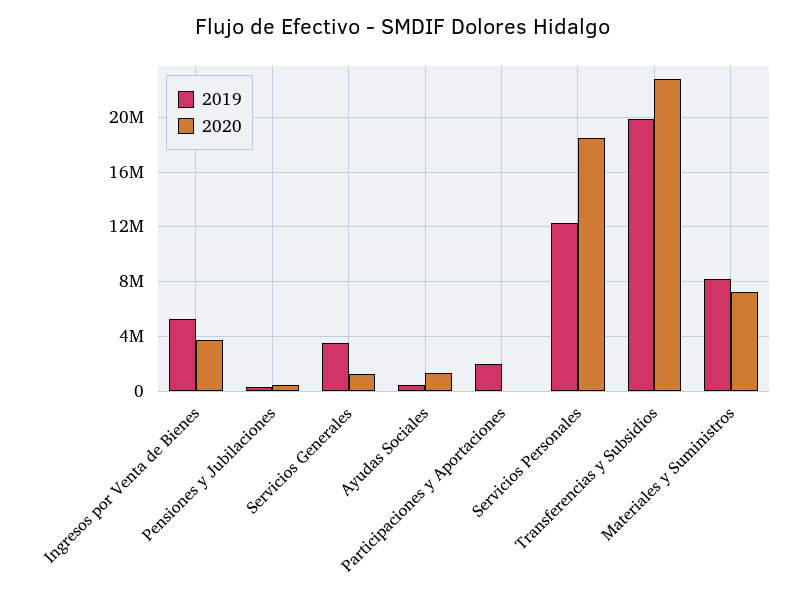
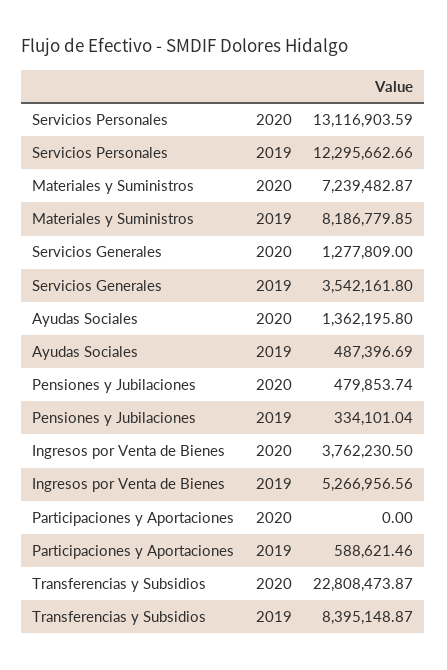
  {
    "2019": {
      "Ingresos por Venta de Bienes": 5266956.56,
      "Pensiones y Jubilaciones": 334101.04,
      "Servicios Generales": 3542161.8,
      "Ayudas Sociales": 487396.69,
-     "Participaciones y Aportaciones": 2000000,
+     "Participaciones y Aportaciones": 588621.46,
      "Servicios Personales": 12295662.66,
-     "Transferencias y Subsidios": 20000000,
+     "Transferencias y Subsidios": 8395148.87,
      "Materiales y Suministros": 8186779.85
    },
    "2020": {
      "Ingresos por Venta de Bienes": 3762230.5,
      "Pensiones y Jubilaciones": 479853.74,
      "Servicios Generales": 1277809,
      "Ayudas Sociales": 1362195.8,
      "Participaciones y Aportaciones": 0,
-     "Servicios Personales": 18500000,
+     "Servicios Personales": 13116903.59,
      "Transferencias y Subsidios": 22808473.87,
      "Materiales y Suministros": 7239482.87
    }
  }

